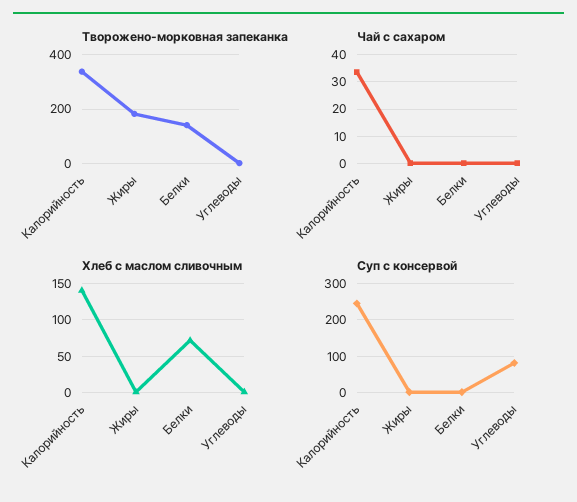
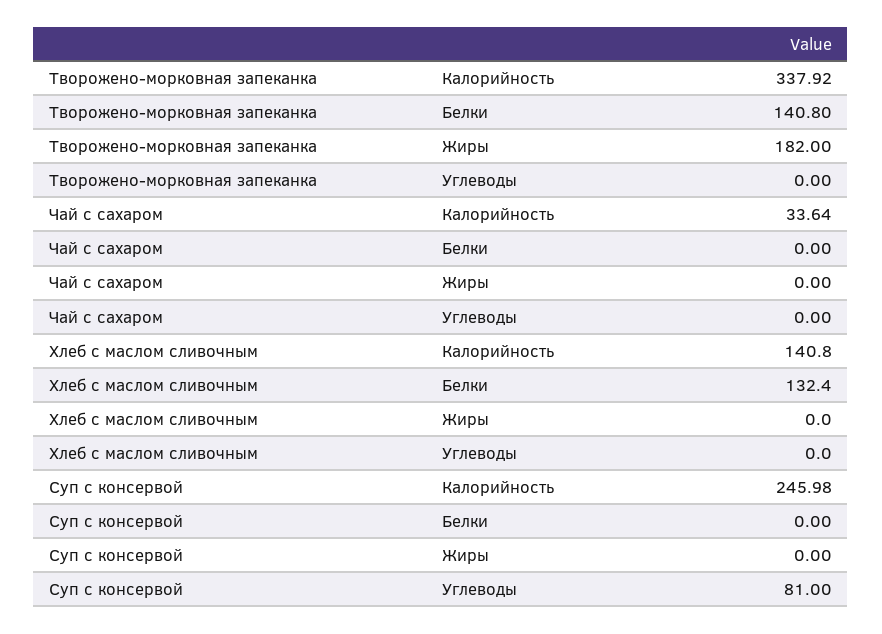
  {
    "Творожено-морковная запеканка": {
      "Калорийность": 337.92,
      "Жиры": 182,
      "Белки": 140.8,
      "Углеводы": 0
    },
    "Чай с сахаром": {
      "Калорийность": 33.64,
      "Жиры": 0,
      "Белки": 0,
      "Углеводы": 0
    },
    "Хлеб с маслом сливочным": {
      "Калорийность": 140.8,
      "Жиры": 0,
-     "Белки": 70,
+     "Белки": 132.4,
      "Углеводы": 0
    },
    "Суп с консервой": {
      "Калорийность": 245.98,
      "Жиры": 0,
      "Белки": 0,
      "Углеводы": 81
    }
  }

